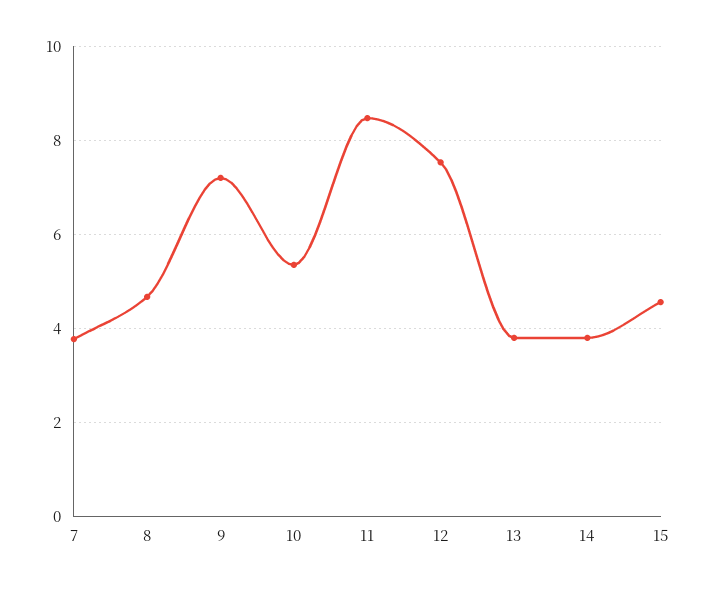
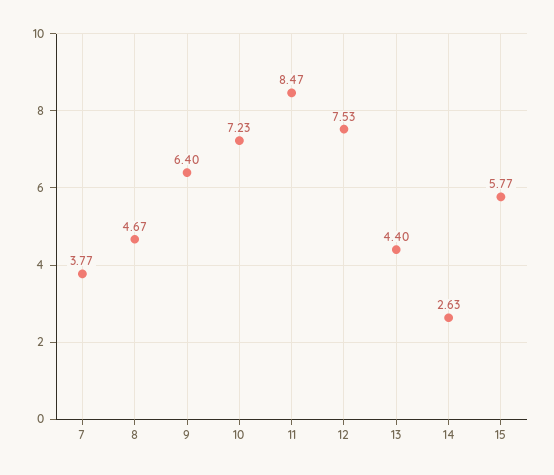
  {
    "7": 3.77,
    "8": 4.67,
-   "9": 7.2,
+   "9": 6.4,
-   "10": 5.4,
+   "10": 7.23,
    "11": 8.47,
    "12": 7.53,
-   "13": 3.8,
+   "13": 4.4,
-   "14": 3.8,
+   "14": 2.63,
-   "15": 4.6
+   "15": 5.77
  }

